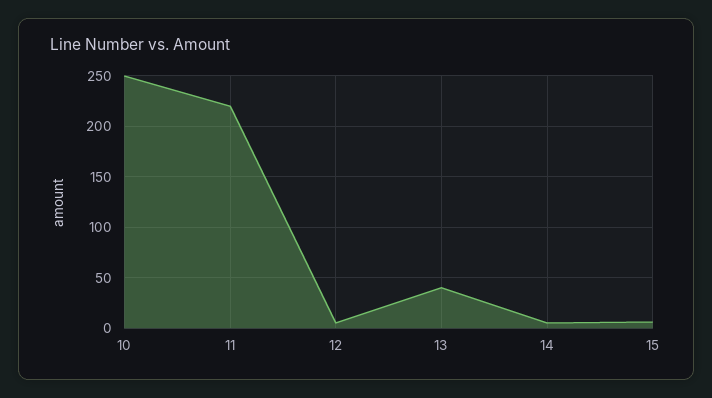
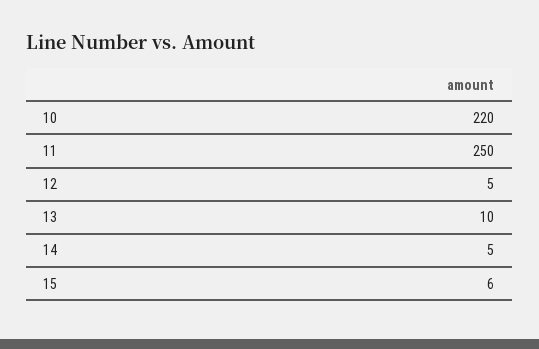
  {
-   "10": 250,
+   "10": 220,
-   "11": 220,
+   "11": 250,
    "12": 5,
-   "13": 40,
+   "13": 10,
    "14": 5,
    "15": 6
  }

